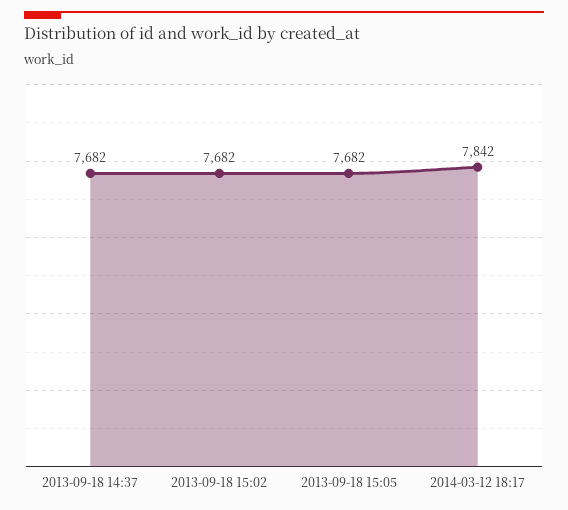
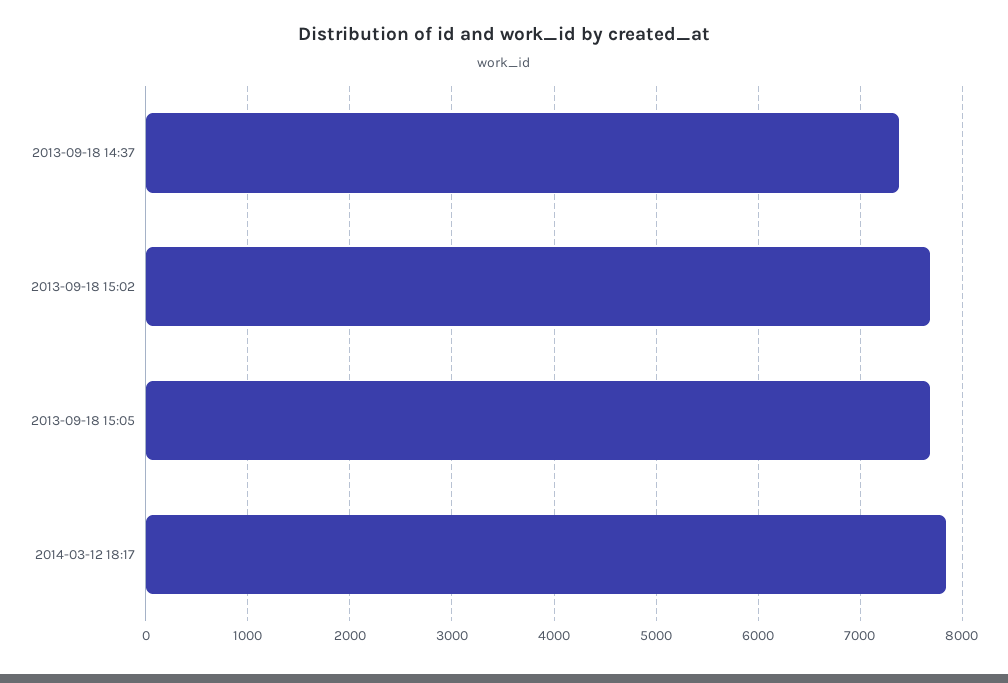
  {
-   "2013-09-18 14:37": 7682,
+   "2013-09-18 14:37": 7400,
    "2013-09-18 15:02": 7682,
    "2013-09-18 15:05": 7682,
    "2014-03-12 18:17": 7842
  }

